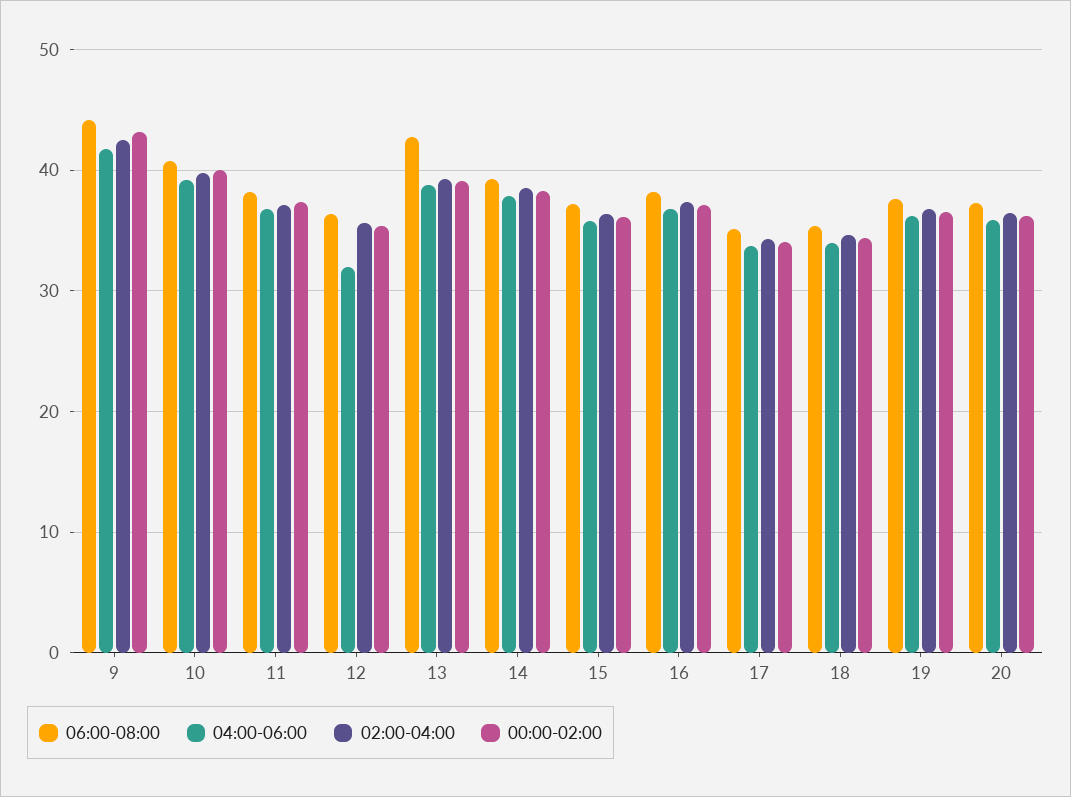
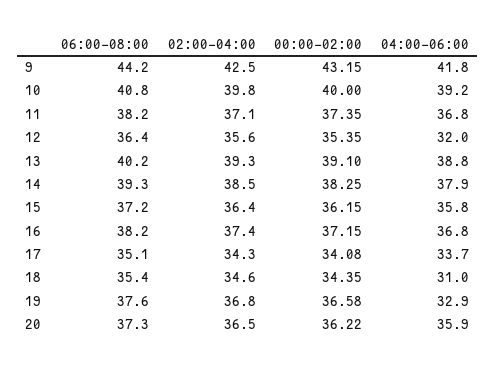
  {
    "06:00-08:00": {
      "9": 44.2,
      "10": 40.8,
      "11": 38.2,
      "12": 36.4,
-     "13": 43,
+     "13": 40.2,
      "14": 39.3,
      "15": 37.2,
      "16": 38.2,
      "17": 35.1,
      "18": 35.4,
      "19": 37.6,
      "20": 37.3
    },
    "04:00-06:00": {
      "9": 41.8,
      "10": 39.2,
      "11": 36.8,
      "12": 32,
      "13": 38.8,
      "14": 37.9,
      "15": 35.8,
      "16": 36.8,
      "17": 33.7,
-     "18": 34,
+     "18": 31,
-     "19": 36,
+     "19": 32.9,
      "20": 35.9
    },
    "02:00-04:00": {
      "9": 42.5,
      "10": 39.8,
      "11": 37.1,
      "12": 35.6,
      "13": 39.3,
      "14": 38.5,
      "15": 36.4,
      "16": 37.4,
      "17": 34.3,
      "18": 34.6,
      "19": 36.8,
      "20": 36.5
    },
    "00:00-02:00": {
      "9": 43.15,
      "10": 40,
      "11": 37.35,
      "12": 35.35,
      "13": 39.1,
      "14": 38.25,
      "15": 36.15,
      "16": 37.15,
      "17": 34.08,
      "18": 34.35,
      "19": 36.58,
      "20": 36.22
    }
  }

